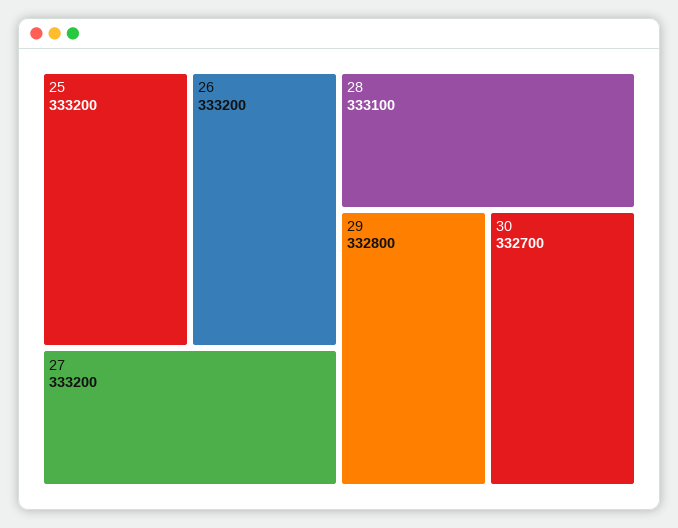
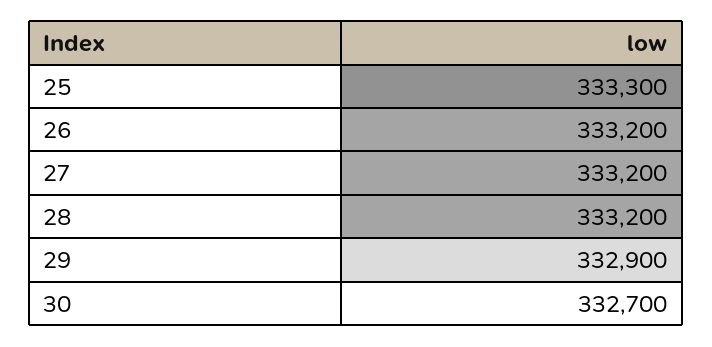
  {
-   "25": 333200,
+   "25": 333300,
    "26": 333200,
    "27": 333200,
-   "28": 333100,
+   "28": 333200,
-   "29": 332800,
+   "29": 332900,
    "30": 332700
  }

